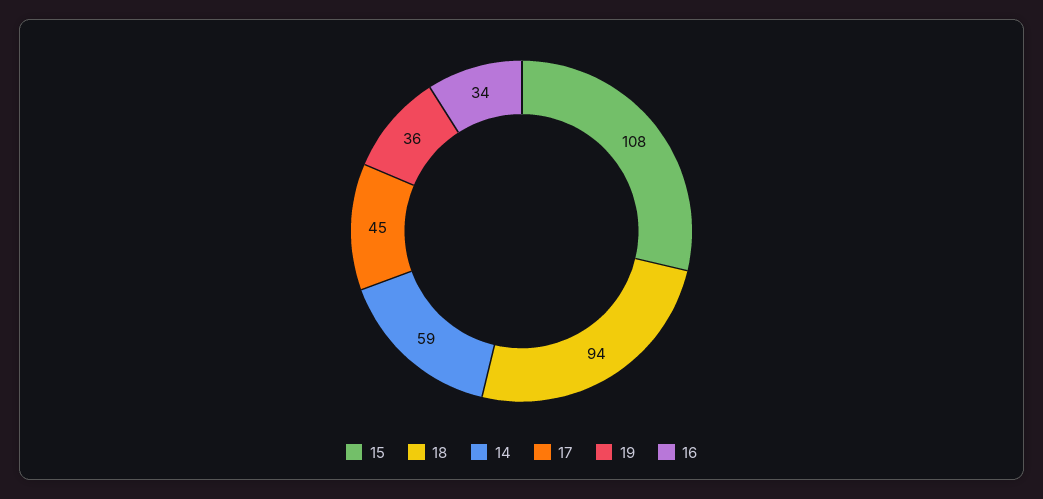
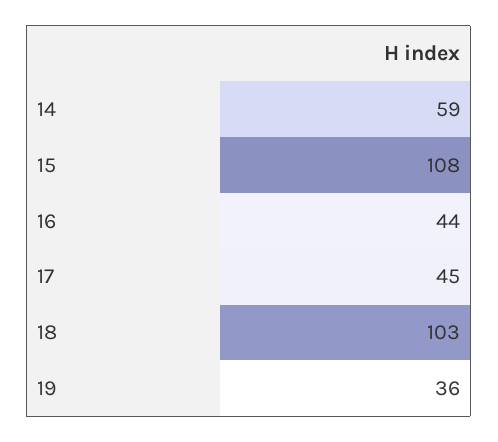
  {
    "15": 108,
-   "18": 94,
+   "18": 103,
    "14": 59,
    "17": 45,
    "19": 36,
-   "16": 34
+   "16": 44
  }

